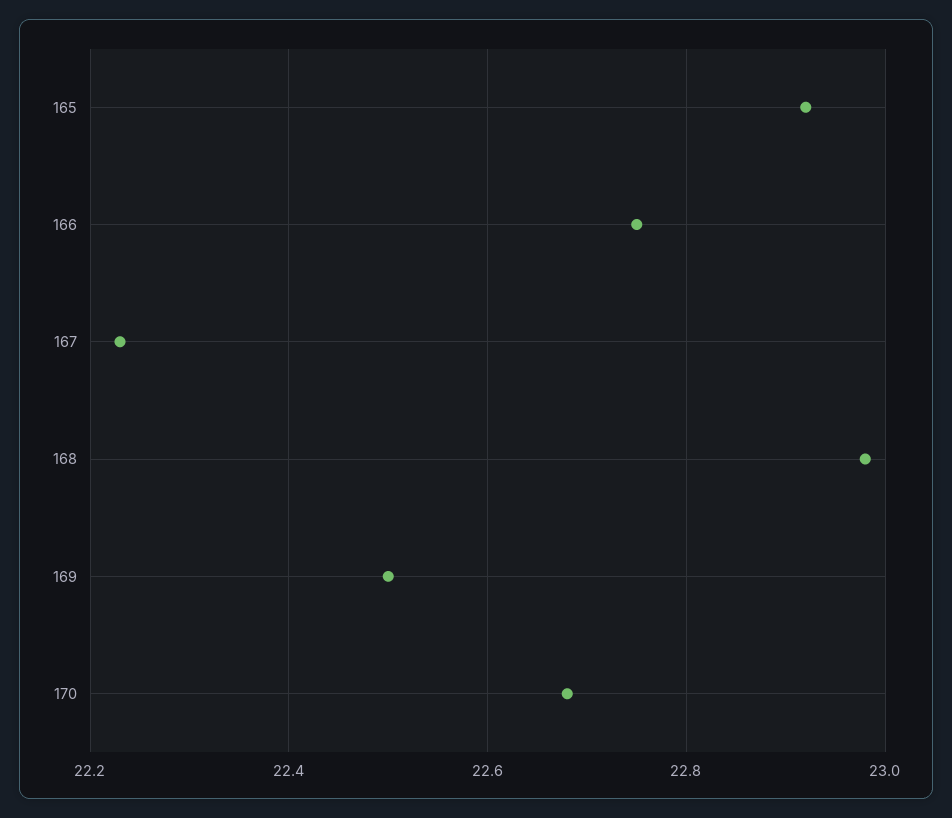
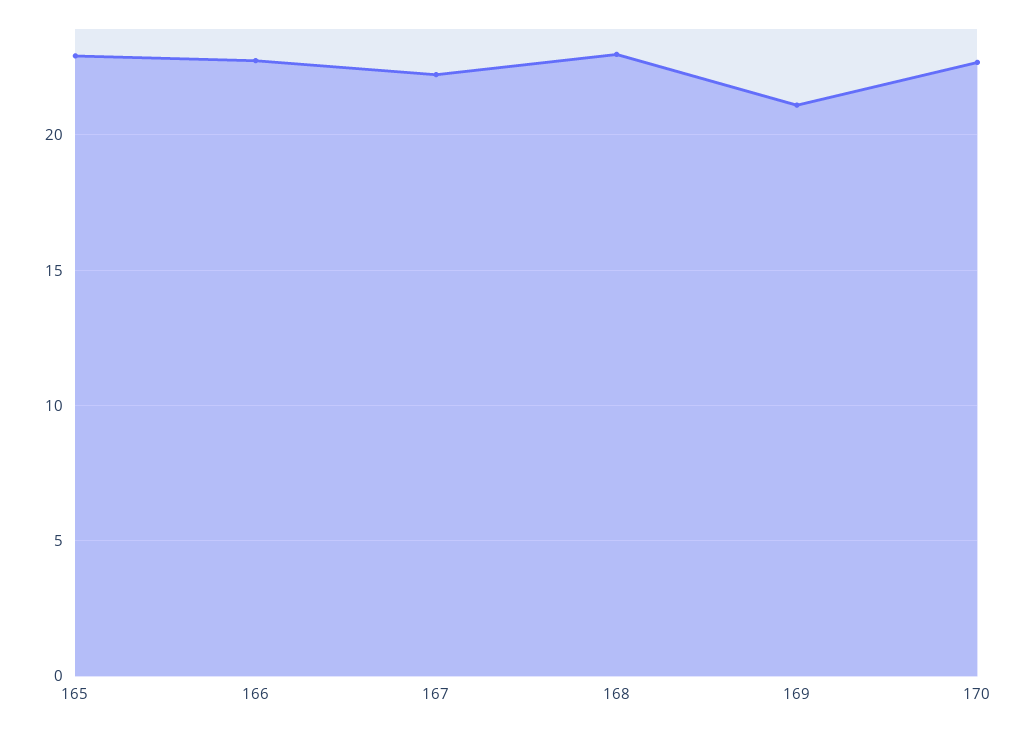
  {
    "165": 22.9,
    "166": 22.75,
    "167": 22.25,
    "168": 23,
-   "169": 22.5,
+   "169": 21,
    "170": 22.7
  }

